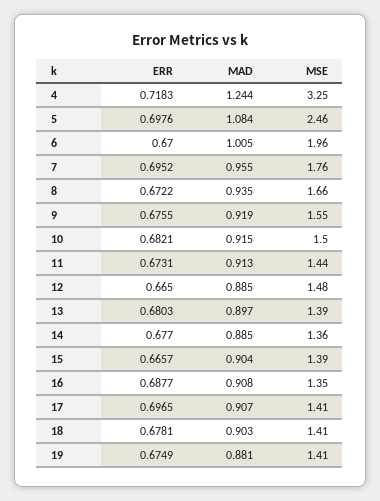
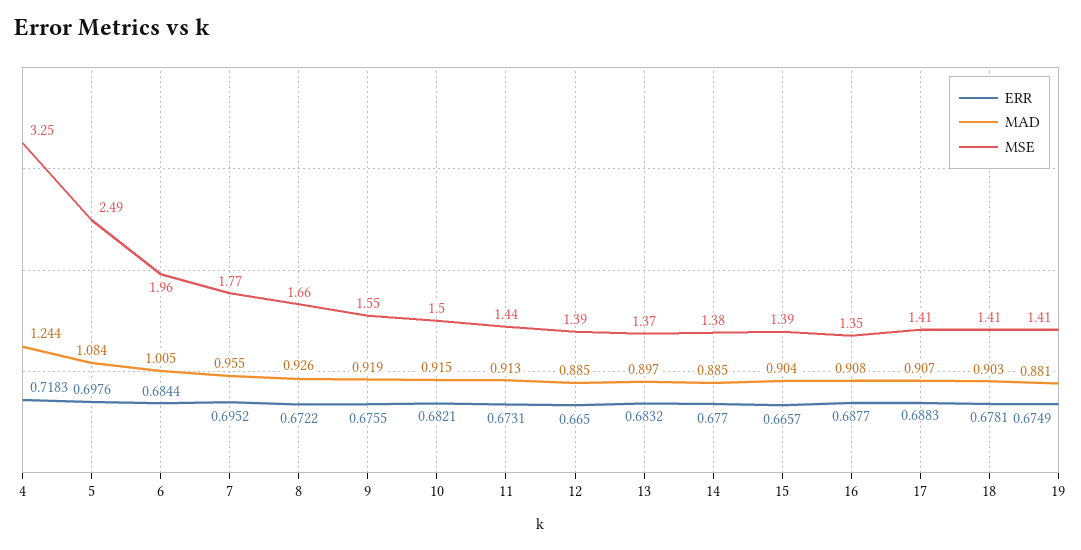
  {
    "ERR": {
      "4": 0.7183,
      "5": 0.6976,
-     "6": 0.67,
+     "6": 0.6844,
      "7": 0.6952,
      "8": 0.6722,
      "9": 0.6755,
      "10": 0.6821,
      "11": 0.6731,
      "12": 0.665,
-     "13": 0.6803,
+     "13": 0.6832,
      "14": 0.677,
      "15": 0.6657,
      "16": 0.6877,
-     "17": 0.6965,
+     "17": 0.6883,
      "18": 0.6781,
      "19": 0.6749
    },
    "MAD": {
      "4": 1.244,
      "5": 1.084,
      "6": 1.005,
      "7": 0.955,
-     "8": 0.935,
+     "8": 0.926,
      "9": 0.919,
      "10": 0.915,
      "11": 0.913,
      "12": 0.885,
      "13": 0.897,
      "14": 0.885,
      "15": 0.904,
      "16": 0.908,
      "17": 0.907,
      "18": 0.903,
      "19": 0.881
    },
    "MSE": {
      "4": 3.25,
-     "5": 2.46,
+     "5": 2.49,
      "6": 1.96,
-     "7": 1.76,
+     "7": 1.77,
      "8": 1.66,
      "9": 1.55,
      "10": 1.5,
      "11": 1.44,
-     "12": 1.48,
+     "12": 1.39,
-     "13": 1.39,
+     "13": 1.37,
-     "14": 1.36,
+     "14": 1.38,
      "15": 1.39,
      "16": 1.35,
      "17": 1.41,
      "18": 1.41,
      "19": 1.41
    }
  }

